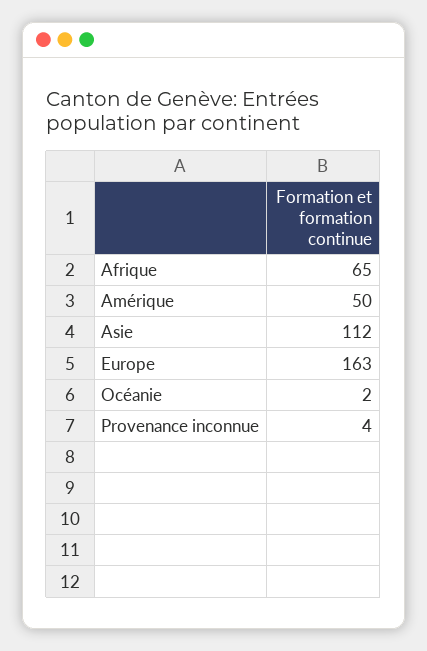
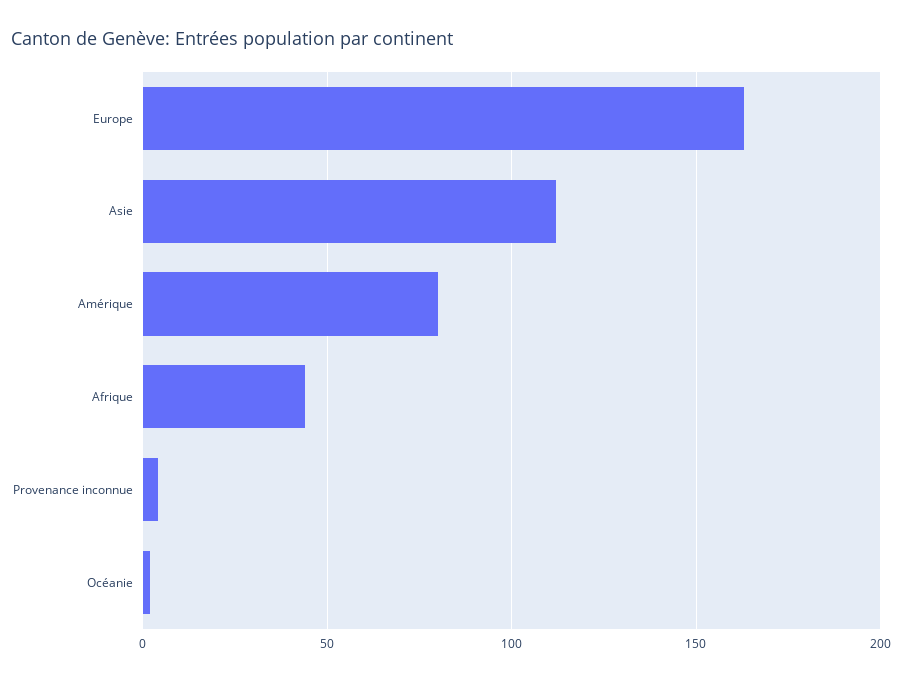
  {
-   "Afrique": 65,
+   "Afrique": 45,
-   "Amérique": 50,
+   "Amérique": 80,
    "Asie": 112,
    "Europe": 163,
    "Océanie": 2,
    "Provenance inconnue": 4
  }

